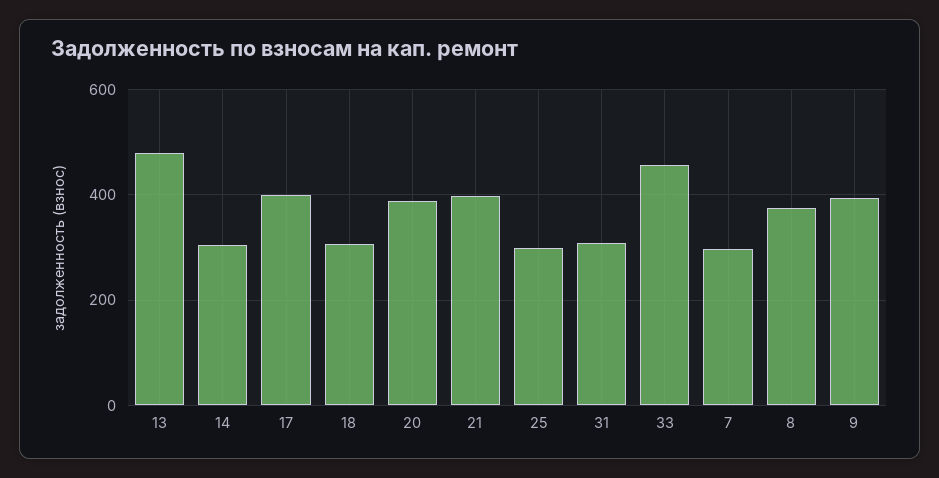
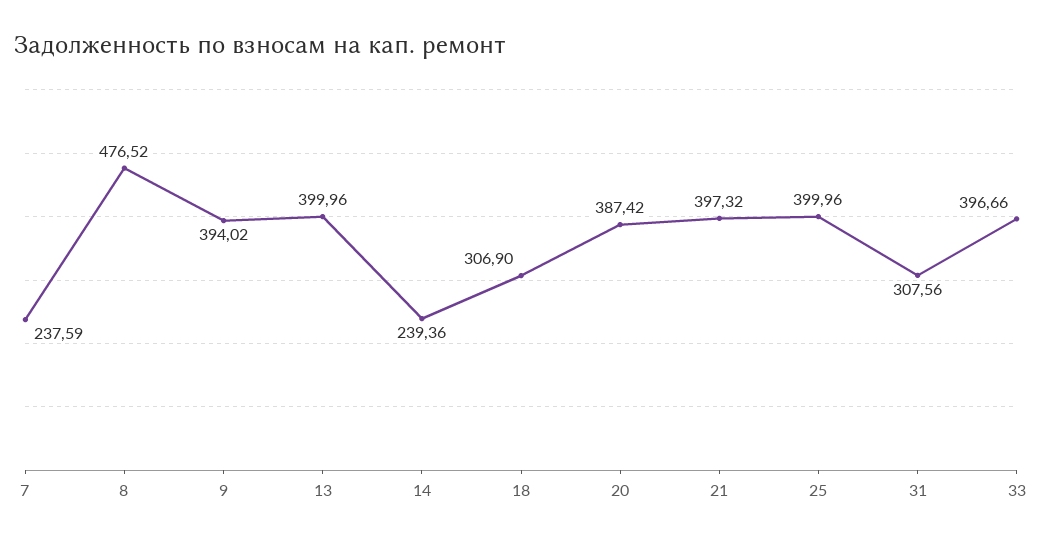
  {
-   "13": 480,
+   "13": 399.96,
-   "14": 300,
+   "14": 239.36,
-   "17": 400,
    "18": 306.9,
    "20": 387.42,
    "21": 397.32,
-   "25": 300,
+   "25": 399.96,
    "31": 307.56,
-   "33": 460,
+   "33": 396.66,
-   "7": 300,
+   "7": 237.59,
-   "8": 380,
+   "8": 476.52,
    "9": 394.02
  }

